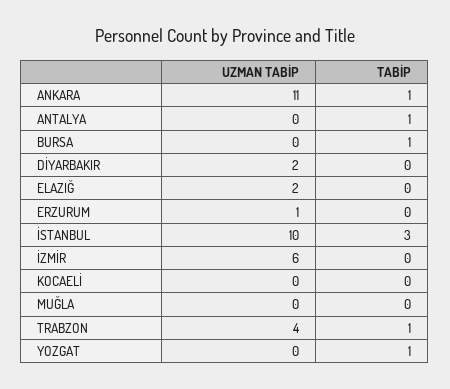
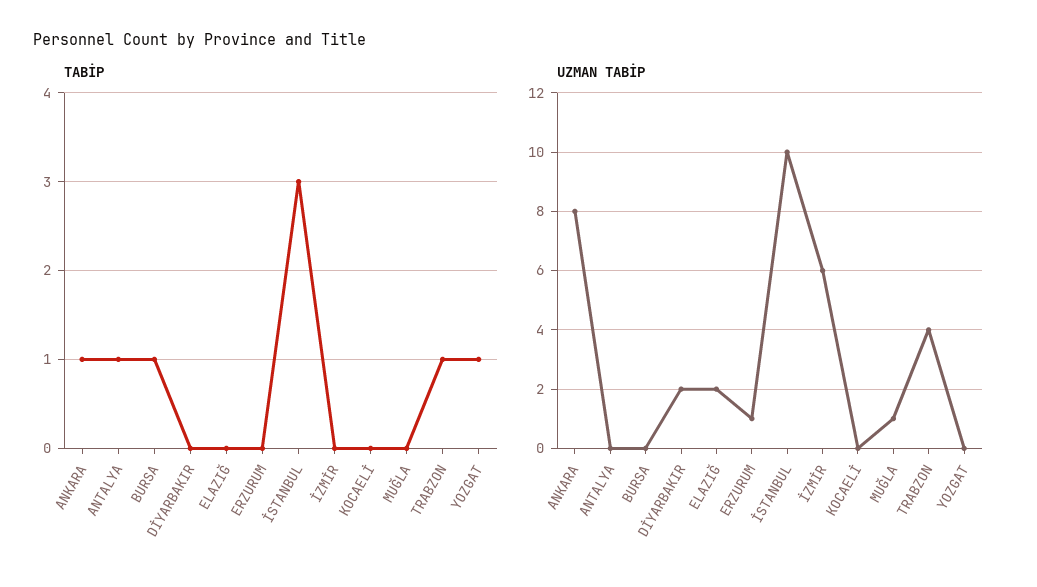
  {
    "UZMAN TABİP": {
-     "ANKARA": 11,
+     "ANKARA": 8,
      "ANTALYA": 0,
      "BURSA": 0,
      "DİYARBAKIR": 2,
      "ELAZIĞ": 2,
      "ERZURUM": 1,
      "İSTANBUL": 10,
      "İZMİR": 6,
      "KOCAELİ": 0,
-     "MUĞLA": 0,
+     "MUĞLA": 1,
      "TRABZON": 4,
      "YOZGAT": 0
    },
    "TABİP": {
      "ANKARA": 1,
      "ANTALYA": 1,
      "BURSA": 1,
      "DİYARBAKIR": 0,
      "ELAZIĞ": 0,
      "ERZURUM": 0,
      "İSTANBUL": 3,
      "İZMİR": 0,
      "KOCAELİ": 0,
      "MUĞLA": 0,
      "TRABZON": 1,
      "YOZGAT": 1
    }
  }

